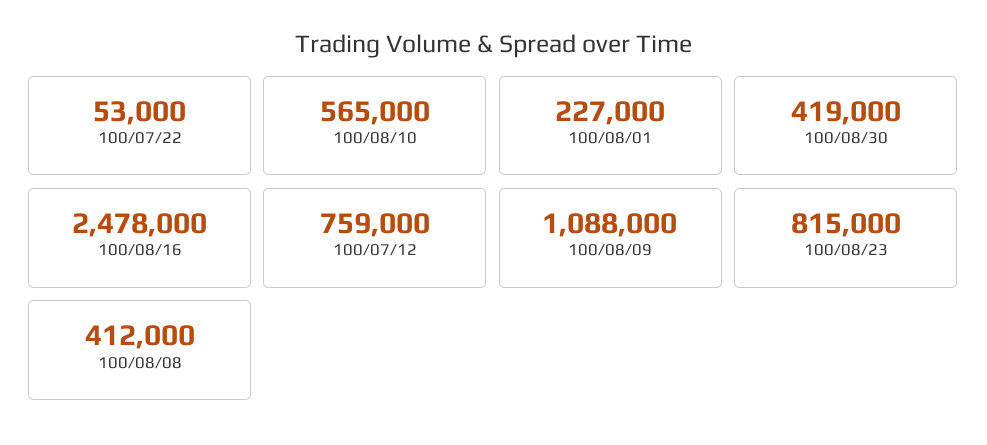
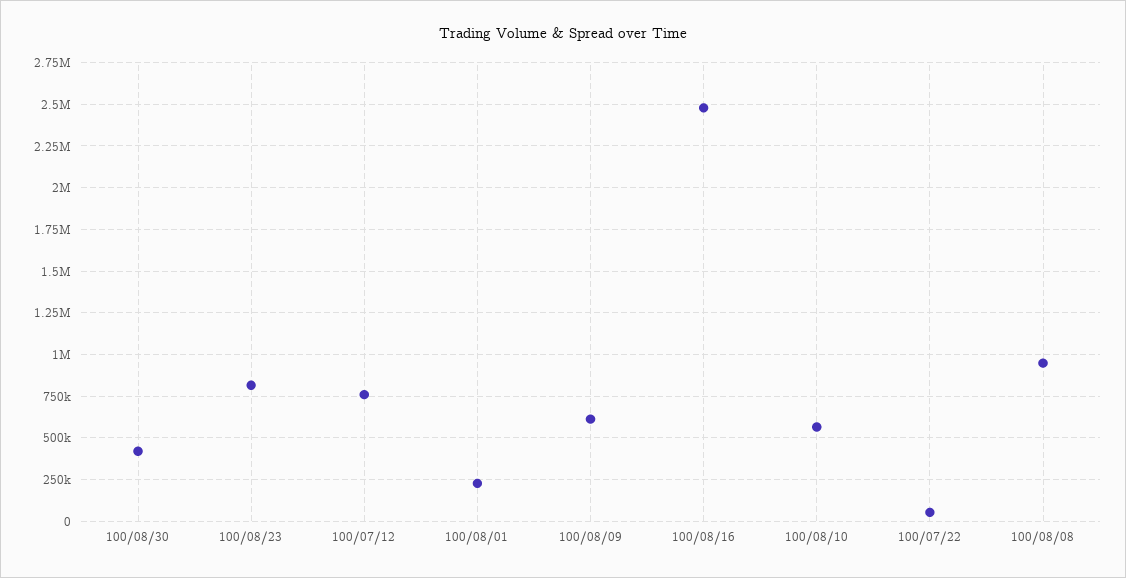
  {
    "100/07/22": 53000,
    "100/08/10": 565000,
    "100/08/01": 227000,
    "100/08/30": 419000,
    "100/08/16": 2478000,
    "100/07/12": 759000,
-   "100/08/09": 1088000,
+   "100/08/09": 600000,
    "100/08/23": 815000,
-   "100/08/08": 412000
+   "100/08/08": 950000
  }

